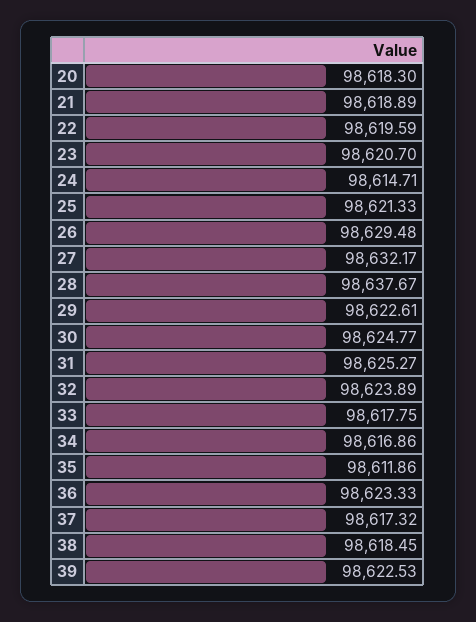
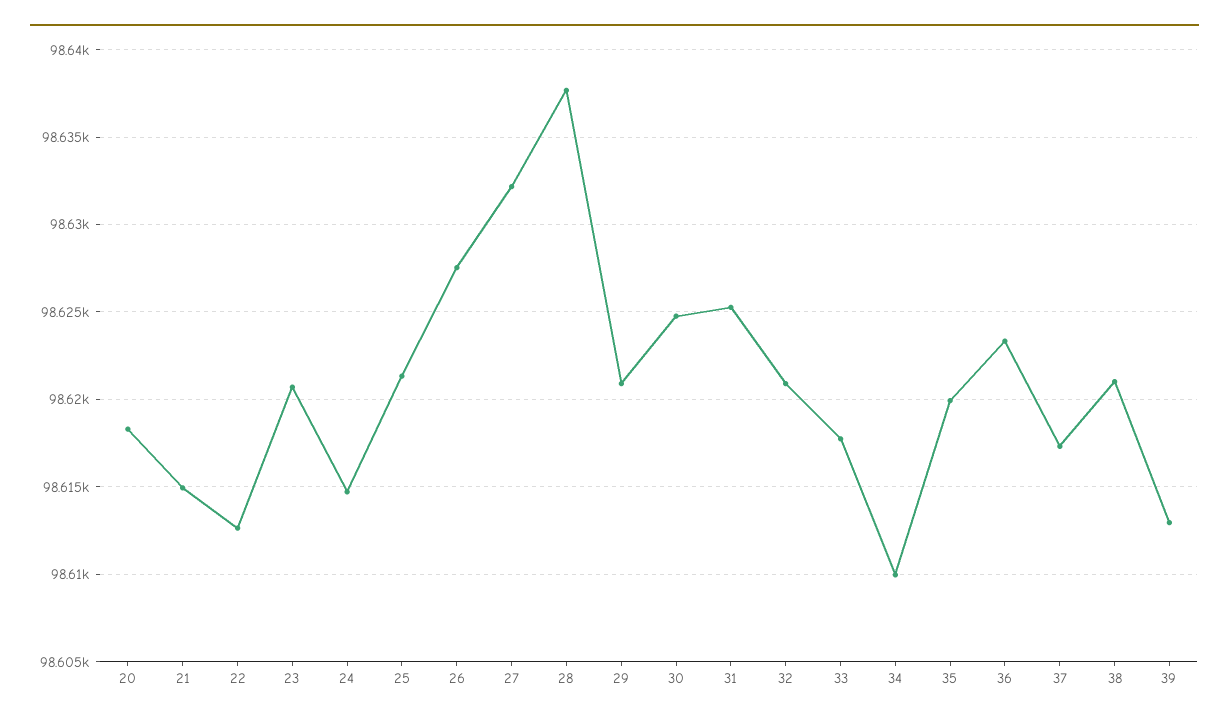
  {
    "20": 98618.3,
-   "21": 98618.89,
+   "21": 98615,
-   "22": 98619.59,
+   "22": 98612.5,
    "23": 98620.7,
    "24": 98614.71,
    "25": 98621.33,
-   "26": 98629.48,
+   "26": 98627.5,
    "27": 98632.17,
    "28": 98637.67,
-   "29": 98622.61,
+   "29": 98621,
    "30": 98624.77,
    "31": 98625.27,
-   "32": 98623.89,
+   "32": 98621,
    "33": 98617.75,
-   "34": 98616.86,
+   "34": 98610,
-   "35": 98611.86,
+   "35": 98620,
    "36": 98623.33,
    "37": 98617.32,
-   "38": 98618.45,
+   "38": 98621,
-   "39": 98622.53
+   "39": 98613
  }

